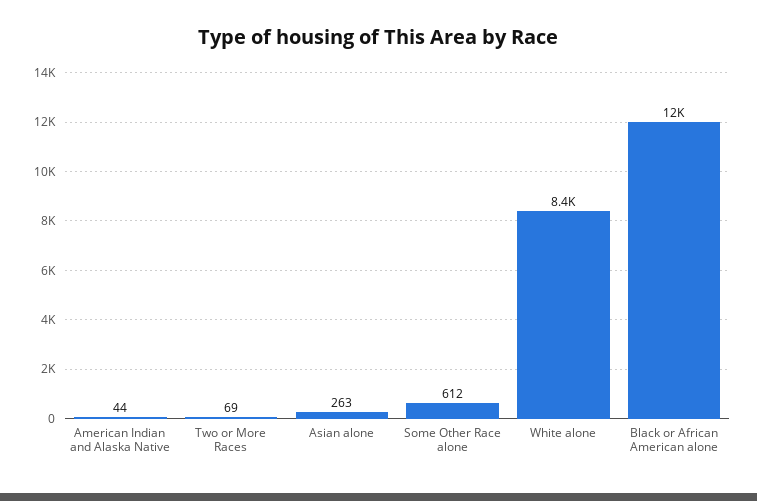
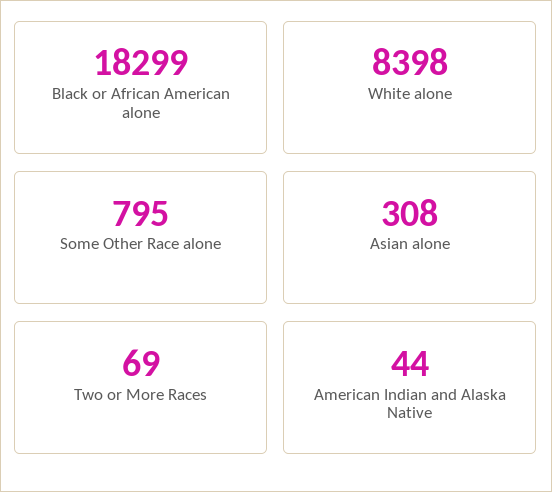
  {
    "American Indian and Alaska Native": 44,
    "Two or More Races": 69,
-   "Asian alone": 263,
+   "Asian alone": 308,
-   "Some Other Race alone": 612,
+   "Some Other Race alone": 795,
    "White alone": 8398,
-   "Black or African American alone": 12000
+   "Black or African American alone": 18299
  }

